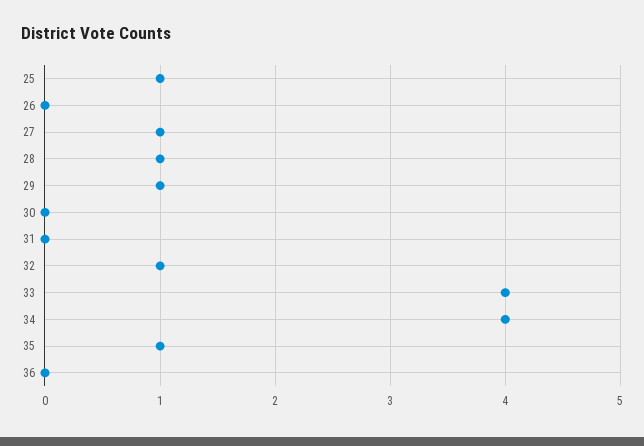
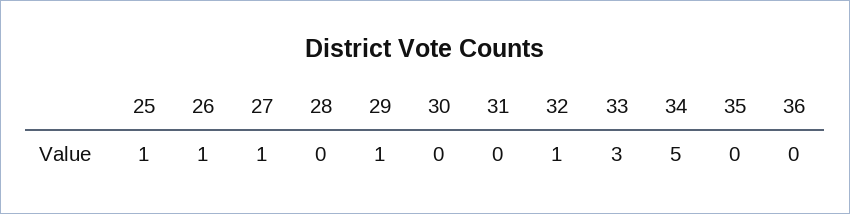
  {
    "25": 1,
-   "26": 0,
+   "26": 1,
    "27": 1,
-   "28": 1,
+   "28": 0,
    "29": 1,
    "30": 0,
    "31": 0,
    "32": 1,
-   "33": 4,
+   "33": 3,
-   "34": 4,
+   "34": 5,
-   "35": 1,
+   "35": 0,
    "36": 0
  }

